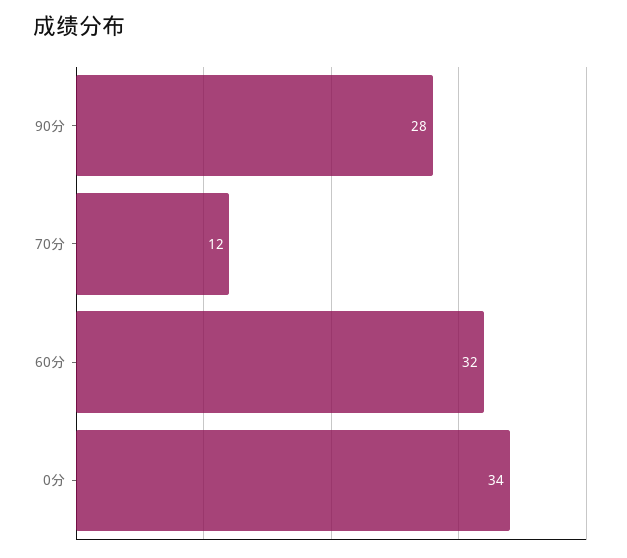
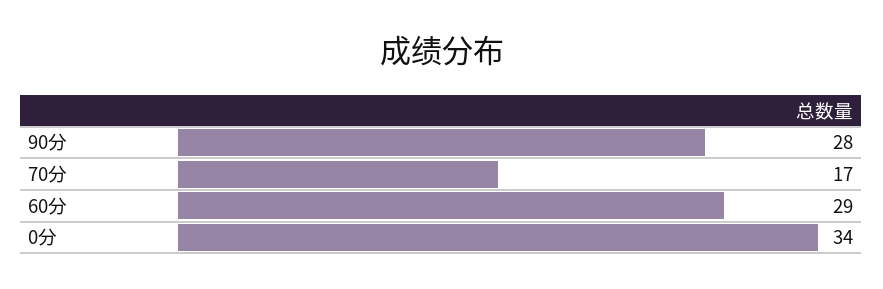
  {
    "90分": 28,
-   "70分": 12,
+   "70分": 17,
-   "60分": 32,
+   "60分": 29,
    "0分": 34
  }

